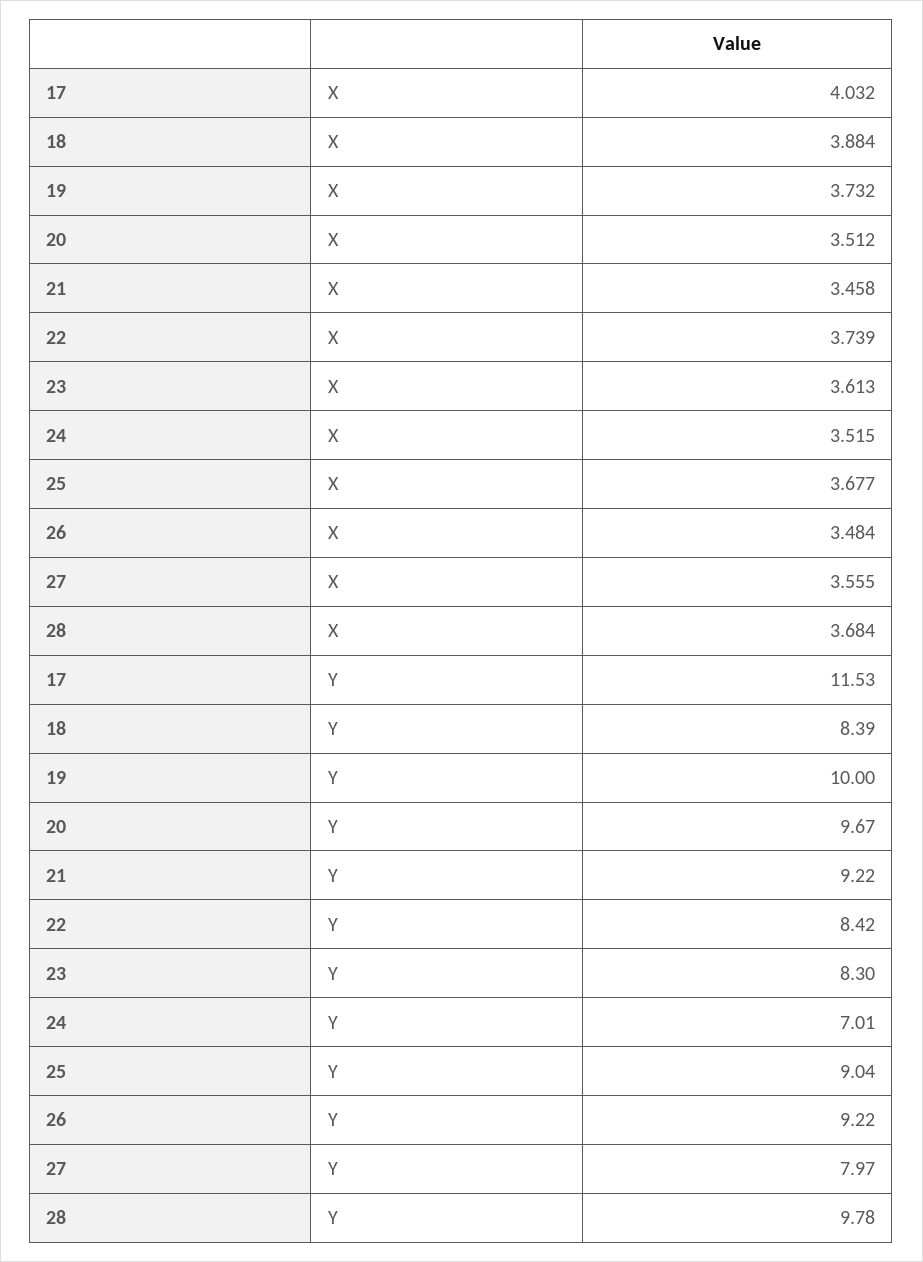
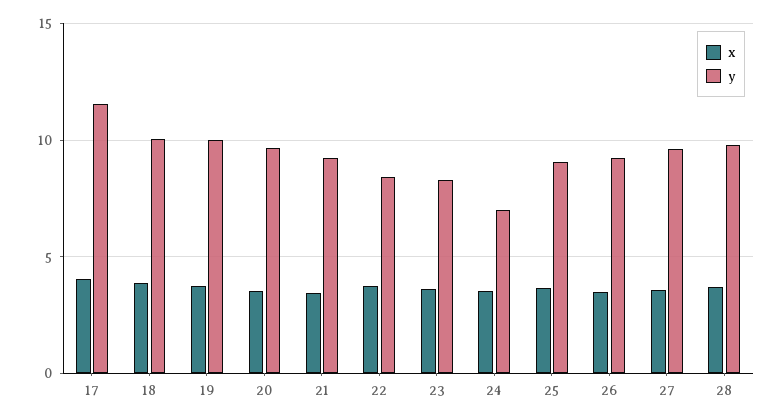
  {
    "X": {
      "17": 4.032,
      "18": 3.884,
      "19": 3.732,
      "20": 3.512,
      "21": 3.458,
      "22": 3.739,
      "23": 3.613,
      "24": 3.515,
      "25": 3.677,
      "26": 3.484,
      "27": 3.555,
      "28": 3.684
    },
    "Y": {
      "17": 11.53,
-     "18": 8.39,
+     "18": 10,
      "19": 10,
      "20": 9.67,
      "21": 9.22,
      "22": 8.42,
      "23": 8.3,
      "24": 7.01,
      "25": 9.04,
      "26": 9.22,
-     "27": 7.97,
+     "27": 9.5,
      "28": 9.78
    }
  }

